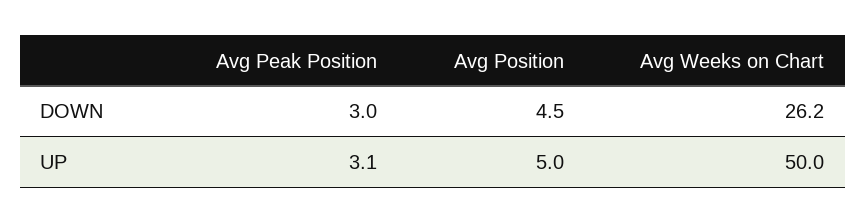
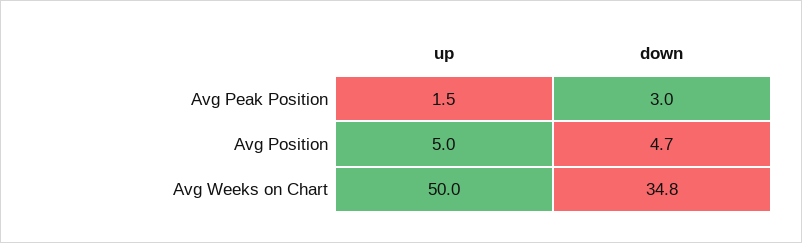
  {
    "Avg Peak Position": {
      "DOWN": 3,
-     "UP": 3.1
+     "UP": 1.5
    },
    "Avg Position": {
-     "DOWN": 4.5,
+     "DOWN": 4.7,
      "UP": 5
    },
    "Avg Weeks on Chart": {
-     "DOWN": 26.2,
+     "DOWN": 34.8,
      "UP": 50
    }
  }

